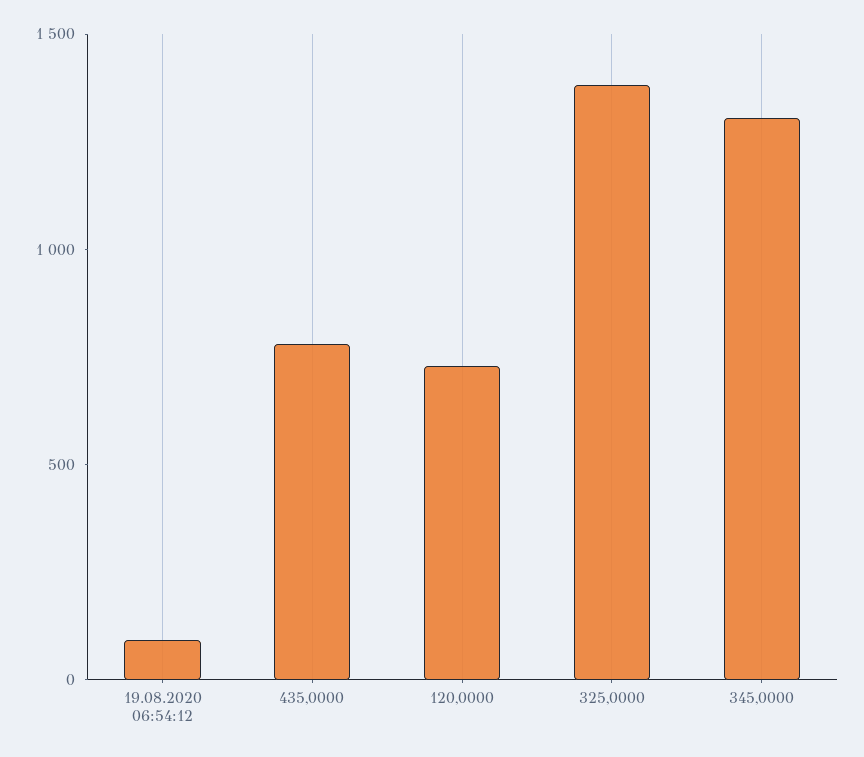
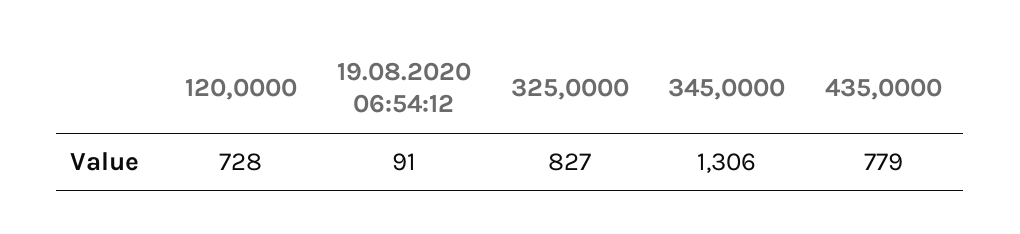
  {
    "19.08.2020 06:54:12": 91,
    "435,0000": 779,
    "120,0000": 728,
-   "325,0000": 1400,
+   "325,0000": 827,
    "345,0000": 1306
  }

